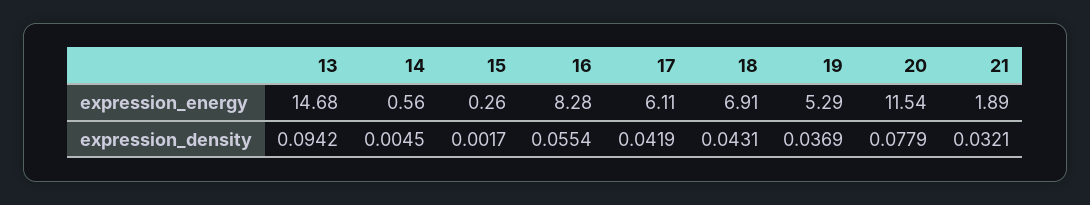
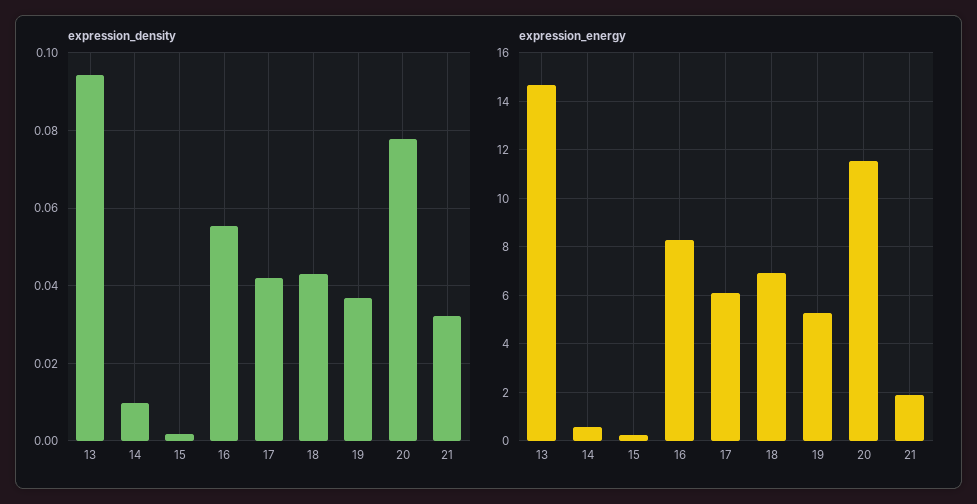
  {
    "expression_energy": {
      "13": 14.68,
      "14": 0.56,
      "15": 0.26,
      "16": 8.28,
      "17": 6.11,
      "18": 6.91,
      "19": 5.29,
      "20": 11.54,
      "21": 1.89
    },
    "expression_density": {
      "13": 0.0942,
-     "14": 0.0045,
+     "14": 0.01,
      "15": 0.0017,
      "16": 0.0554,
      "17": 0.0419,
      "18": 0.0431,
      "19": 0.0369,
      "20": 0.0779,
      "21": 0.0321
    }
  }

